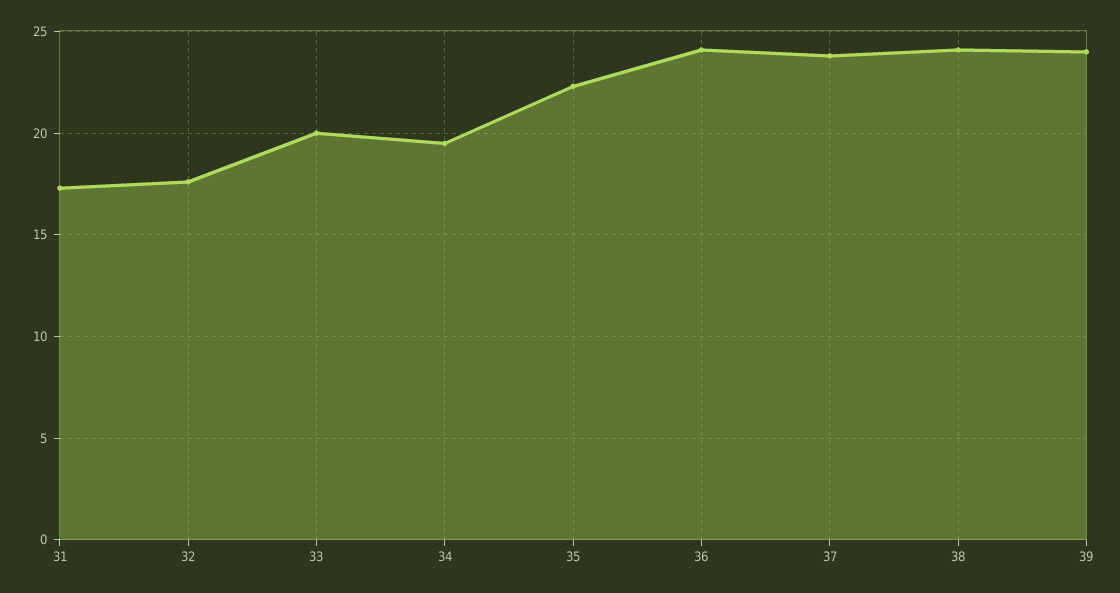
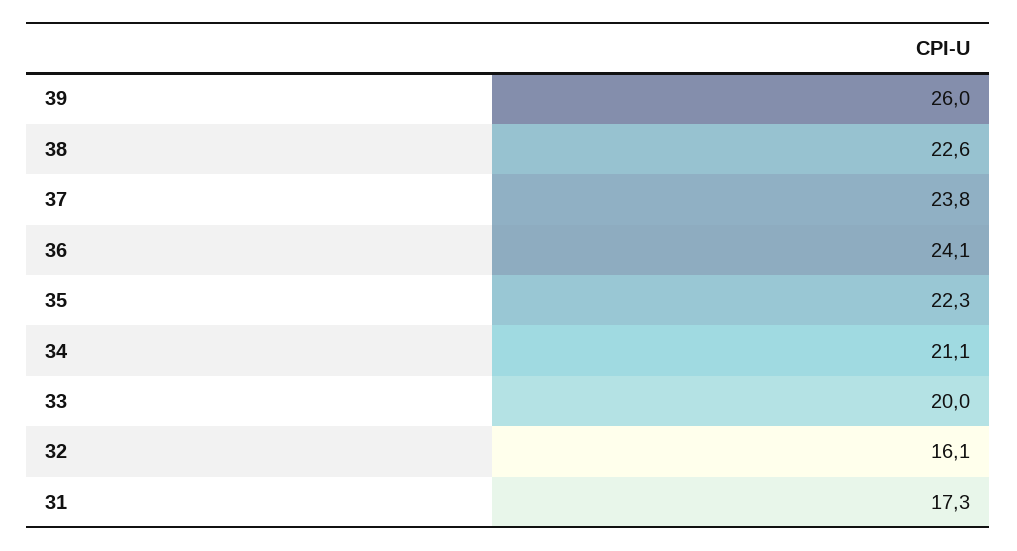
  {
    "31": 17.3,
-   "32": 17.5,
+   "32": 16.1,
    "33": 20,
-   "34": 19.5,
+   "34": 21.1,
    "35": 22.3,
    "36": 24.1,
    "37": 23.8,
-   "38": 24,
+   "38": 22.6,
-   "39": 24
+   "39": 26
  }

